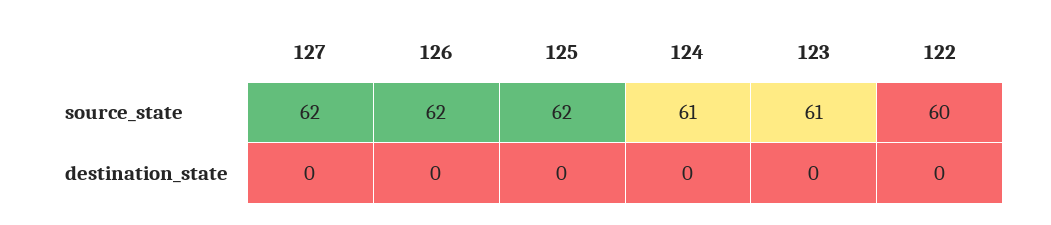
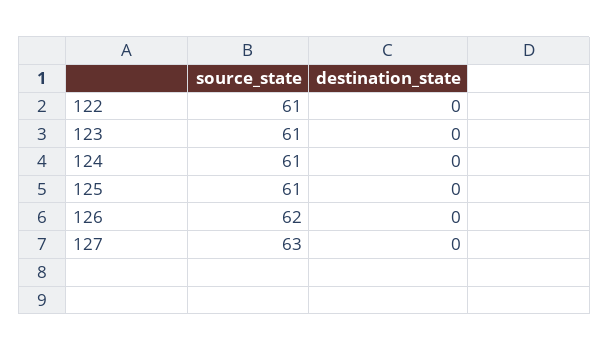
  {
    "127": {
-     "source_state": 62,
+     "source_state": 63,
      "destination_state": 0
    },
    "126": {
      "source_state": 62,
      "destination_state": 0
    },
    "125": {
-     "source_state": 62,
+     "source_state": 61,
      "destination_state": 0
    },
    "124": {
      "source_state": 61,
      "destination_state": 0
    },
    "123": {
      "source_state": 61,
      "destination_state": 0
    },
    "122": {
-     "source_state": 60,
+     "source_state": 61,
      "destination_state": 0
    }
  }

